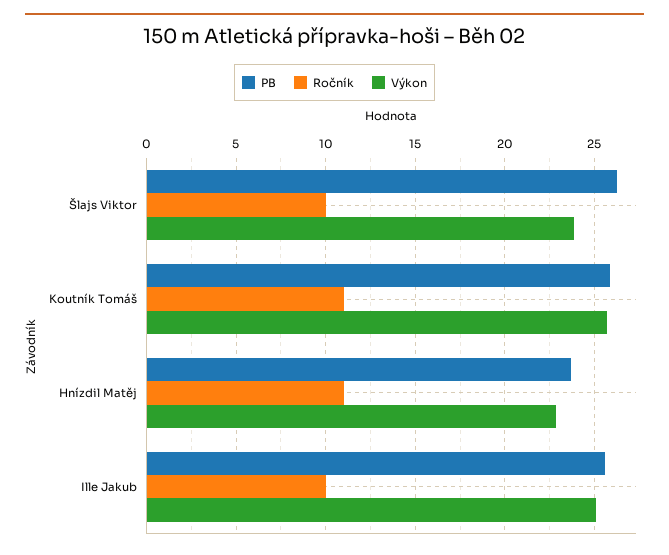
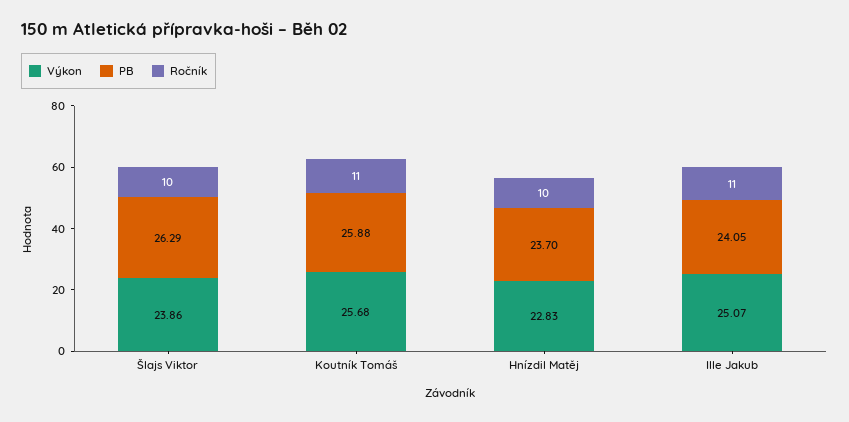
  {
    "PB": {
      "Šlajs Viktor": 26.29,
      "Koutník Tomáš": 25.88,
      "Hnízdil Matěj": 23.7,
-     "Ille Jakub": 25.5
+     "Ille Jakub": 24.05
    },
    "Ročník": {
      "Šlajs Viktor": 10,
      "Koutník Tomáš": 11,
-     "Hnízdil Matěj": 11,
+     "Hnízdil Matěj": 10,
-     "Ille Jakub": 10
+     "Ille Jakub": 11
    },
    "Výkon": {
      "Šlajs Viktor": 23.86,
      "Koutník Tomáš": 25.68,
      "Hnízdil Matěj": 22.83,
      "Ille Jakub": 25.07
    }
  }

